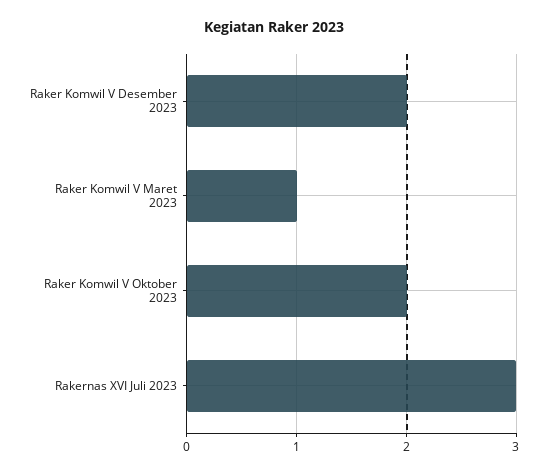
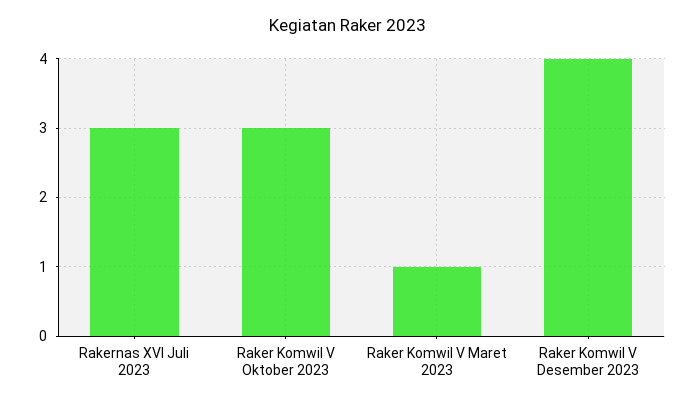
  {
-   "Raker Komwil V Desember 2023": 2,
+   "Raker Komwil V Desember 2023": 4,
    "Raker Komwil V Maret 2023": 1,
-   "Raker Komwil V Oktober 2023": 2,
+   "Raker Komwil V Oktober 2023": 3,
    "Rakernas XVI Juli 2023": 3
  }

